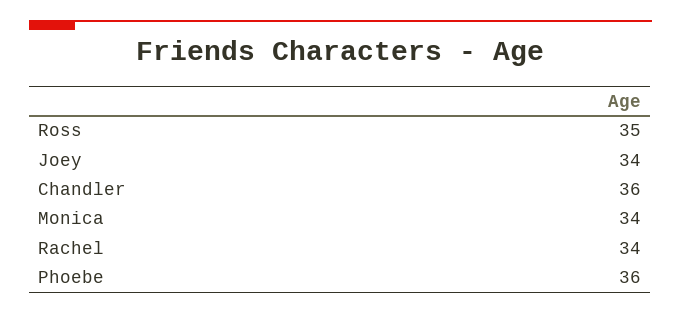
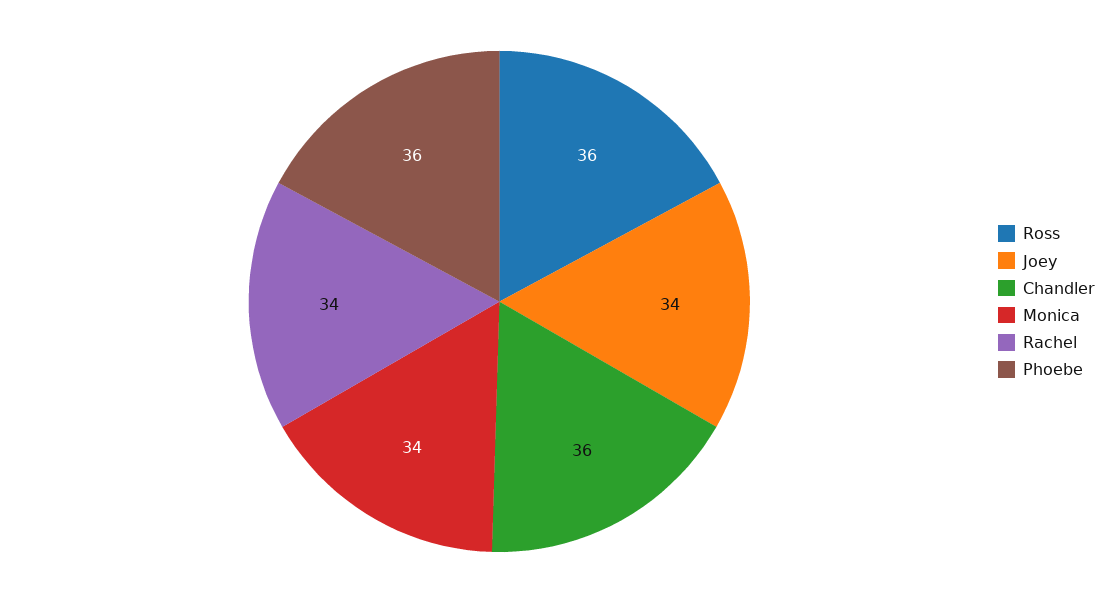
  {
-   "Ross": 35,
+   "Ross": 36,
    "Joey": 34,
    "Chandler": 36,
    "Monica": 34,
    "Rachel": 34,
    "Phoebe": 36
  }

